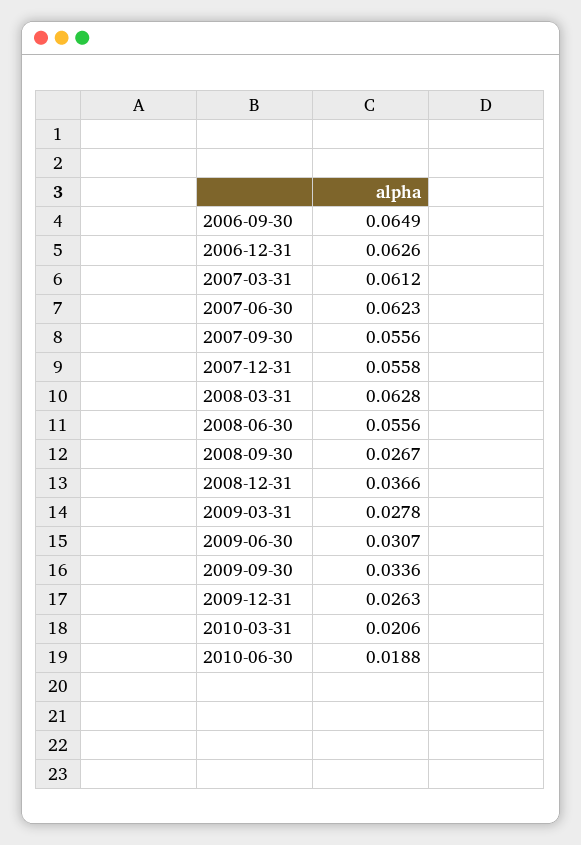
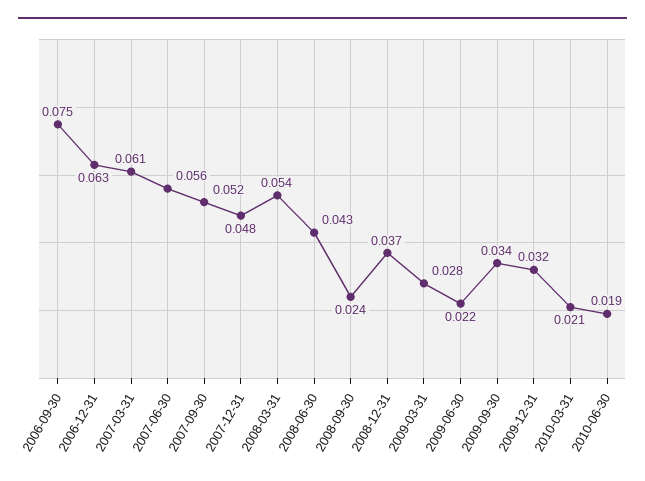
  {
-   "2006-09-30": 0.0649,
+   "2006-09-30": 0.075,
    "2006-12-31": 0.0626,
    "2007-03-31": 0.0612,
-   "2007-06-30": 0.0623,
+   "2007-06-30": 0.056,
-   "2007-09-30": 0.0556,
+   "2007-09-30": 0.052,
-   "2007-12-31": 0.0558,
+   "2007-12-31": 0.048,
-   "2008-03-31": 0.0628,
+   "2008-03-31": 0.054,
-   "2008-06-30": 0.0556,
+   "2008-06-30": 0.043,
-   "2008-09-30": 0.0267,
+   "2008-09-30": 0.024,
    "2008-12-31": 0.0366,
    "2009-03-31": 0.0278,
-   "2009-06-30": 0.0307,
+   "2009-06-30": 0.022,
    "2009-09-30": 0.0336,
-   "2009-12-31": 0.0263,
+   "2009-12-31": 0.032,
    "2010-03-31": 0.0206,
    "2010-06-30": 0.0188
  }

